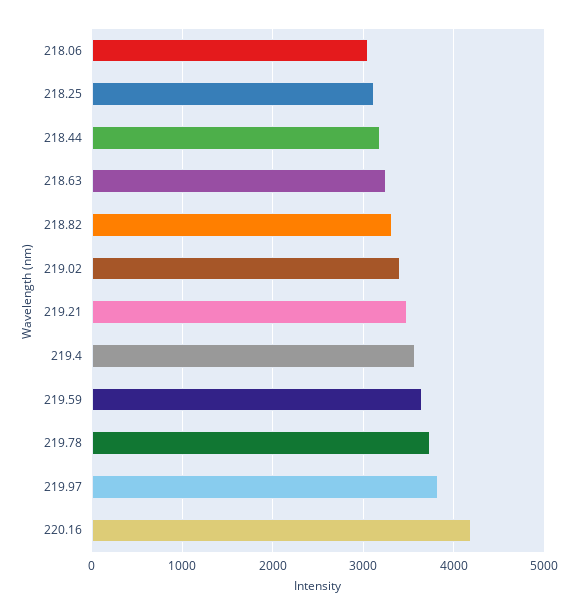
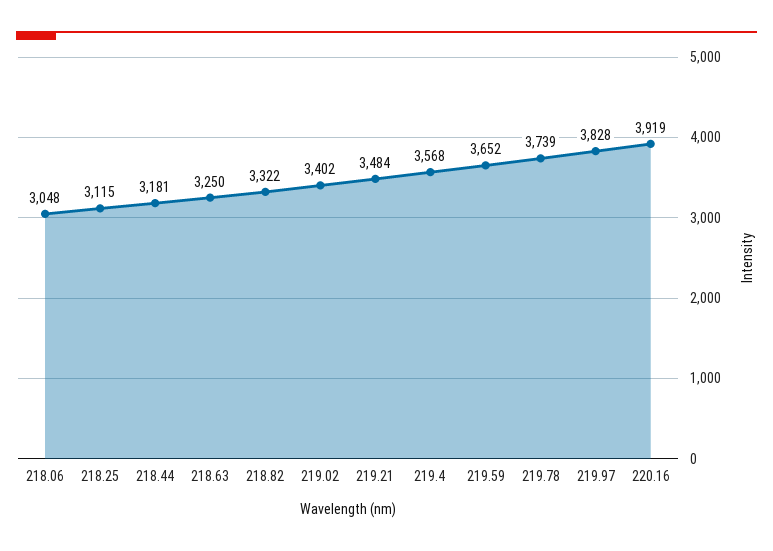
  {
    "218.06": 3048,
    "218.25": 3115,
    "218.44": 3181,
    "218.63": 3250,
    "218.82": 3322,
    "219.02": 3402,
    "219.21": 3484,
    "219.4": 3568,
    "219.59": 3652,
    "219.78": 3739,
    "219.97": 3828,
-   "220.16": 4200
+   "220.16": 3919
  }

